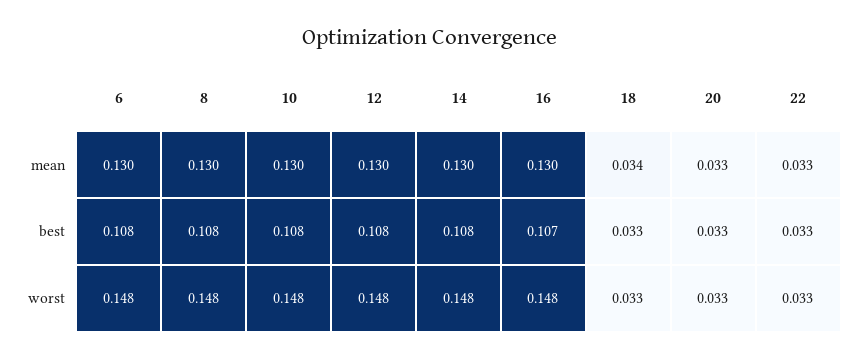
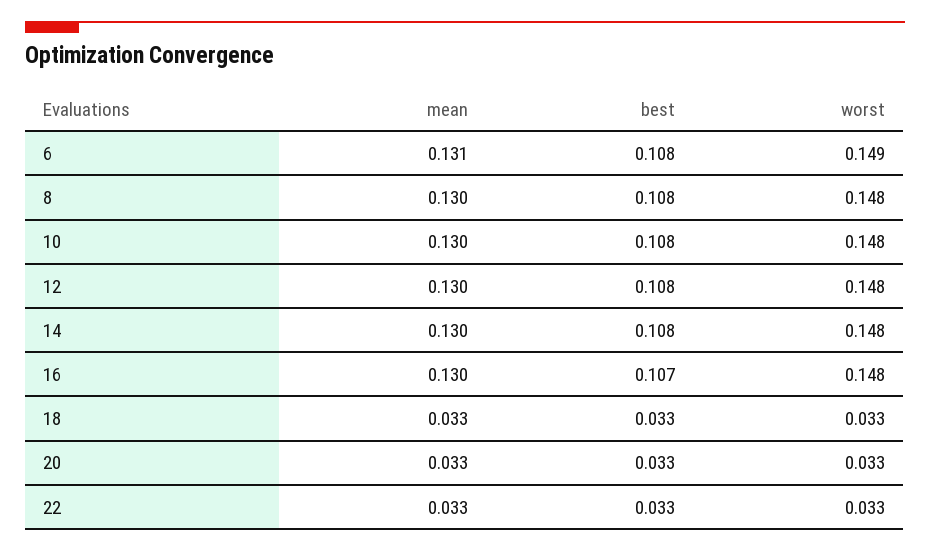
  {
    "6": {
-     "mean": 0.13,
+     "mean": 0.131,
      "best": 0.108,
-     "worst": 0.148
+     "worst": 0.149
    },
    "8": {
      "mean": 0.13,
      "best": 0.108,
      "worst": 0.148
    },
    "10": {
      "mean": 0.13,
      "best": 0.108,
      "worst": 0.148
    },
    "12": {
      "mean": 0.13,
      "best": 0.108,
      "worst": 0.148
    },
    "14": {
      "mean": 0.13,
      "best": 0.108,
      "worst": 0.148
    },
    "16": {
      "mean": 0.13,
      "best": 0.107,
      "worst": 0.148
    },
    "18": {
-     "mean": 0.034,
+     "mean": 0.033,
      "best": 0.033,
      "worst": 0.033
    },
    "20": {
      "mean": 0.033,
      "best": 0.033,
      "worst": 0.033
    },
    "22": {
      "mean": 0.033,
      "best": 0.033,
      "worst": 0.033
    }
  }

